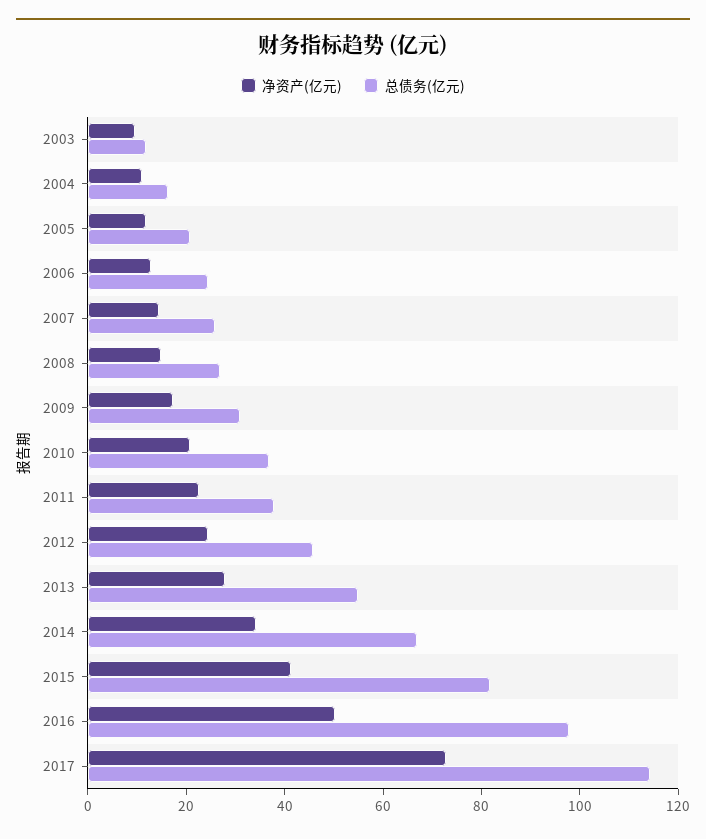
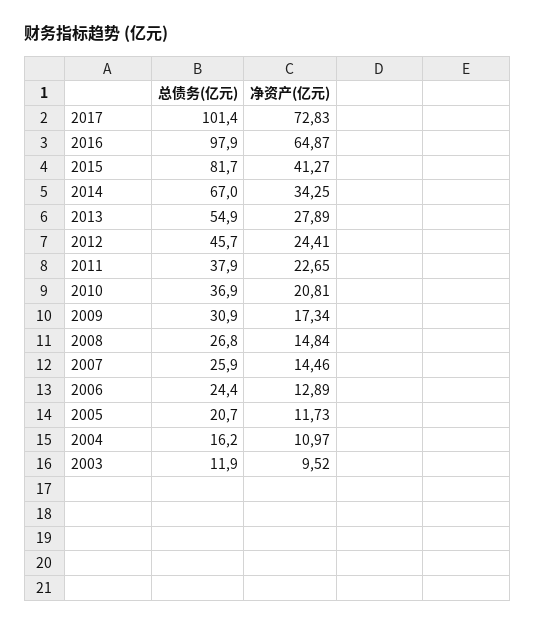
  {
    "净资产(亿元)": {
      "2003": 9.52,
      "2004": 10.97,
      "2005": 11.73,
      "2006": 12.89,
      "2007": 14.46,
      "2008": 14.84,
      "2009": 17.34,
      "2010": 20.81,
      "2011": 22.65,
      "2012": 24.41,
      "2013": 27.89,
      "2014": 34.25,
      "2015": 41.27,
-     "2016": 50,
+     "2016": 64.87,
      "2017": 72.83
    },
    "总债务(亿元)": {
      "2003": 11.9,
      "2004": 16.2,
      "2005": 20.7,
      "2006": 24.4,
      "2007": 25.9,
      "2008": 26.8,
      "2009": 30.9,
      "2010": 36.9,
      "2011": 37.9,
      "2012": 45.7,
      "2013": 54.9,
      "2014": 67,
      "2015": 81.7,
      "2016": 97.9,
-     "2017": 115
+     "2017": 101.4
    }
  }

